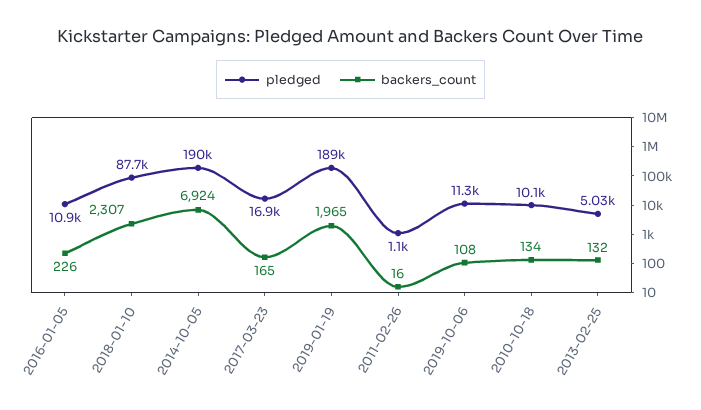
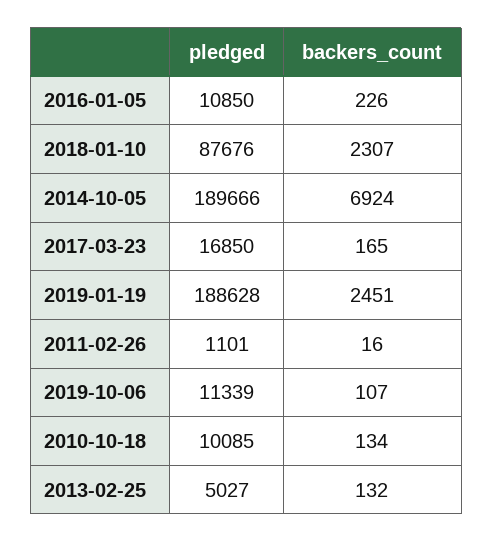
  {
    "pledged": {
      "2016-01-05": 10850,
      "2018-01-10": 87676,
      "2014-10-05": 189666,
      "2017-03-23": 16850,
      "2019-01-19": 188628,
      "2011-02-26": 1101,
      "2019-10-06": 11339,
      "2010-10-18": 10085,
      "2013-02-25": 5027
    },
    "backers_count": {
      "2016-01-05": 226,
      "2018-01-10": 2307,
      "2014-10-05": 6924,
      "2017-03-23": 165,
-     "2019-01-19": 1965,
+     "2019-01-19": 2451,
      "2011-02-26": 16,
-     "2019-10-06": 108,
+     "2019-10-06": 107,
      "2010-10-18": 134,
      "2013-02-25": 132
    }
  }

